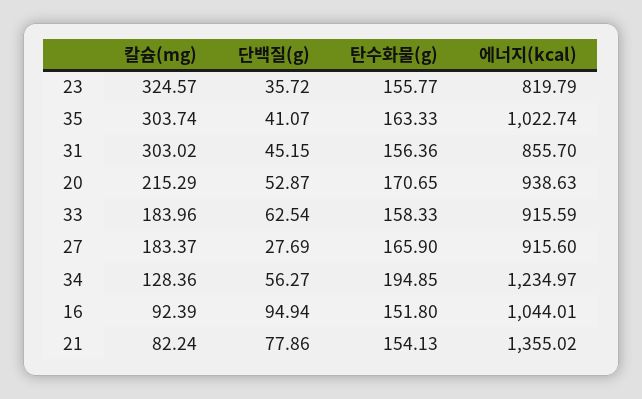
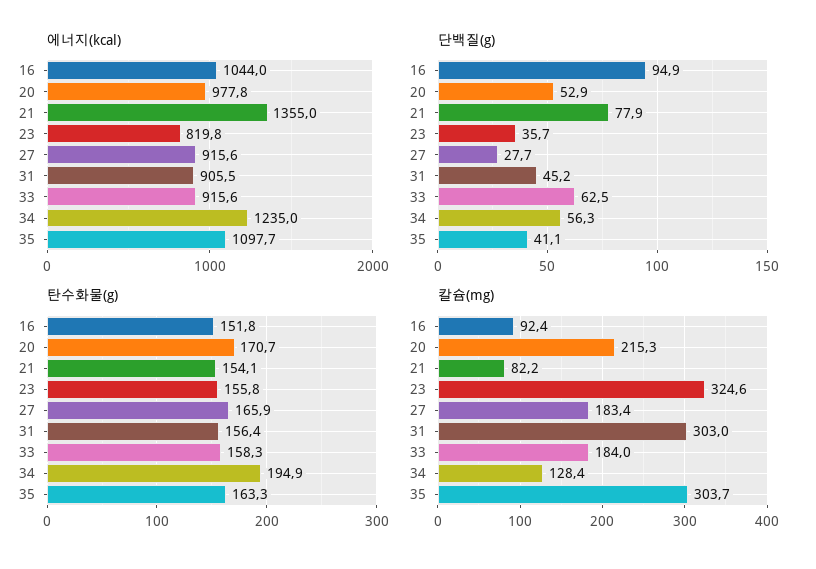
  {
    "칼슘(mg)": {
      "23": 324.57,
      "35": 303.74,
      "31": 303.02,
      "20": 215.29,
      "33": 183.96,
      "27": 183.37,
      "34": 128.36,
      "16": 92.39,
      "21": 82.24
    },
    "단백질(g)": {
      "23": 35.72,
      "35": 41.07,
      "31": 45.15,
      "20": 52.87,
      "33": 62.54,
      "27": 27.69,
      "34": 56.27,
      "16": 94.94,
      "21": 77.86
    },
    "탄수화물(g)": {
      "23": 155.77,
      "35": 163.33,
      "31": 156.36,
      "20": 170.65,
      "33": 158.33,
      "27": 165.9,
      "34": 194.85,
      "16": 151.8,
      "21": 154.13
    },
    "에너지(kcal)": {
      "23": 819.79,
-     "35": 1022.74,
+     "35": 1097.7,
-     "31": 855.7,
+     "31": 905.5,
-     "20": 938.63,
+     "20": 977.8,
      "33": 915.59,
      "27": 915.6,
      "34": 1234.97,
      "16": 1044.01,
      "21": 1355.02
    }
  }

